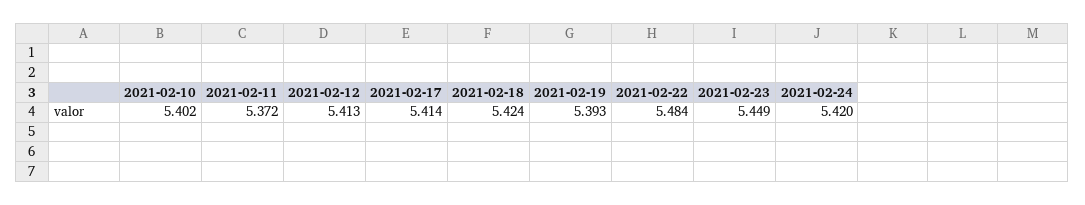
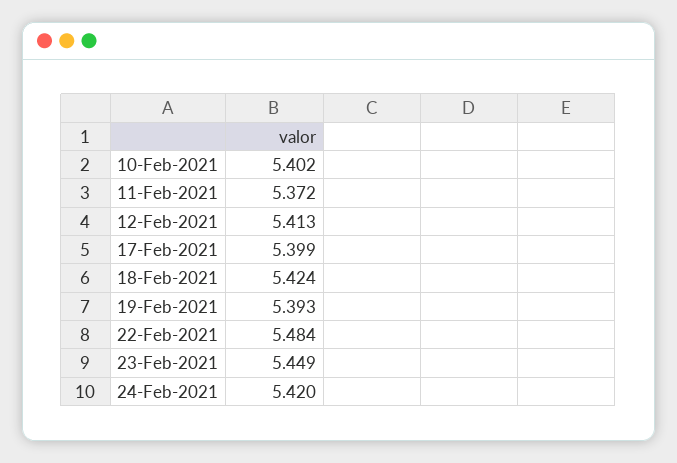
  {
    "2021-02-10": 5.402,
    "2021-02-11": 5.372,
    "2021-02-12": 5.413,
-   "2021-02-17": 5.414,
+   "2021-02-17": 5.399,
    "2021-02-18": 5.424,
    "2021-02-19": 5.393,
    "2021-02-22": 5.484,
    "2021-02-23": 5.449,
    "2021-02-24": 5.42
  }

